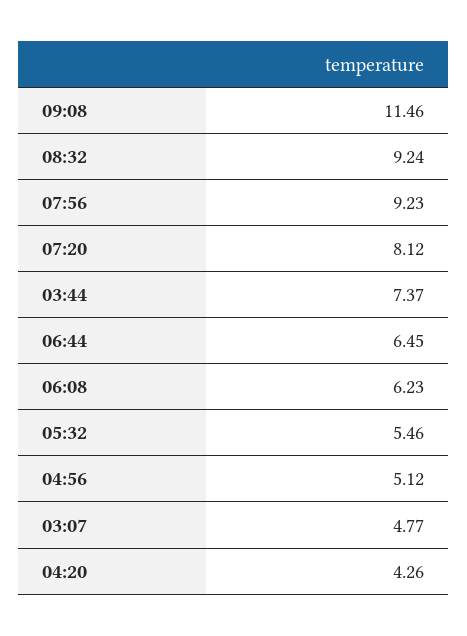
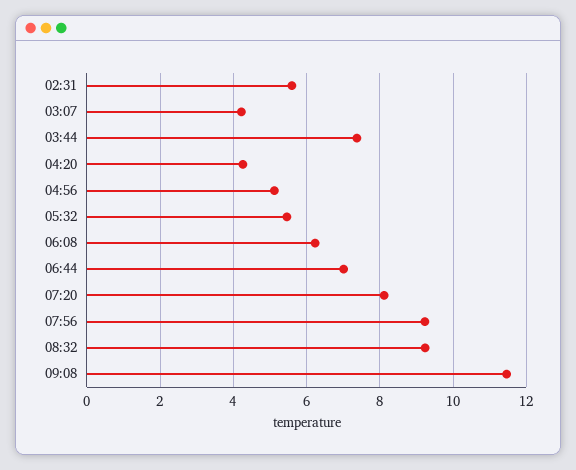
  {
    "09:08": 11.46,
    "08:32": 9.24,
    "07:56": 9.23,
    "07:20": 8.12,
    "03:44": 7.37,
-   "06:44": 6.45,
+   "06:44": 7,
    "06:08": 6.23,
    "05:32": 5.46,
    "04:56": 5.12,
-   "03:07": 4.77,
+   "03:07": 4.2,
-   "04:20": 4.26
+   "04:20": 4.26,
+   "02:31": 5.6
  }

